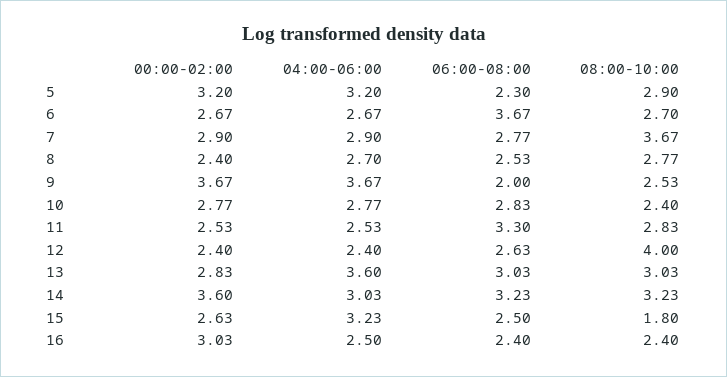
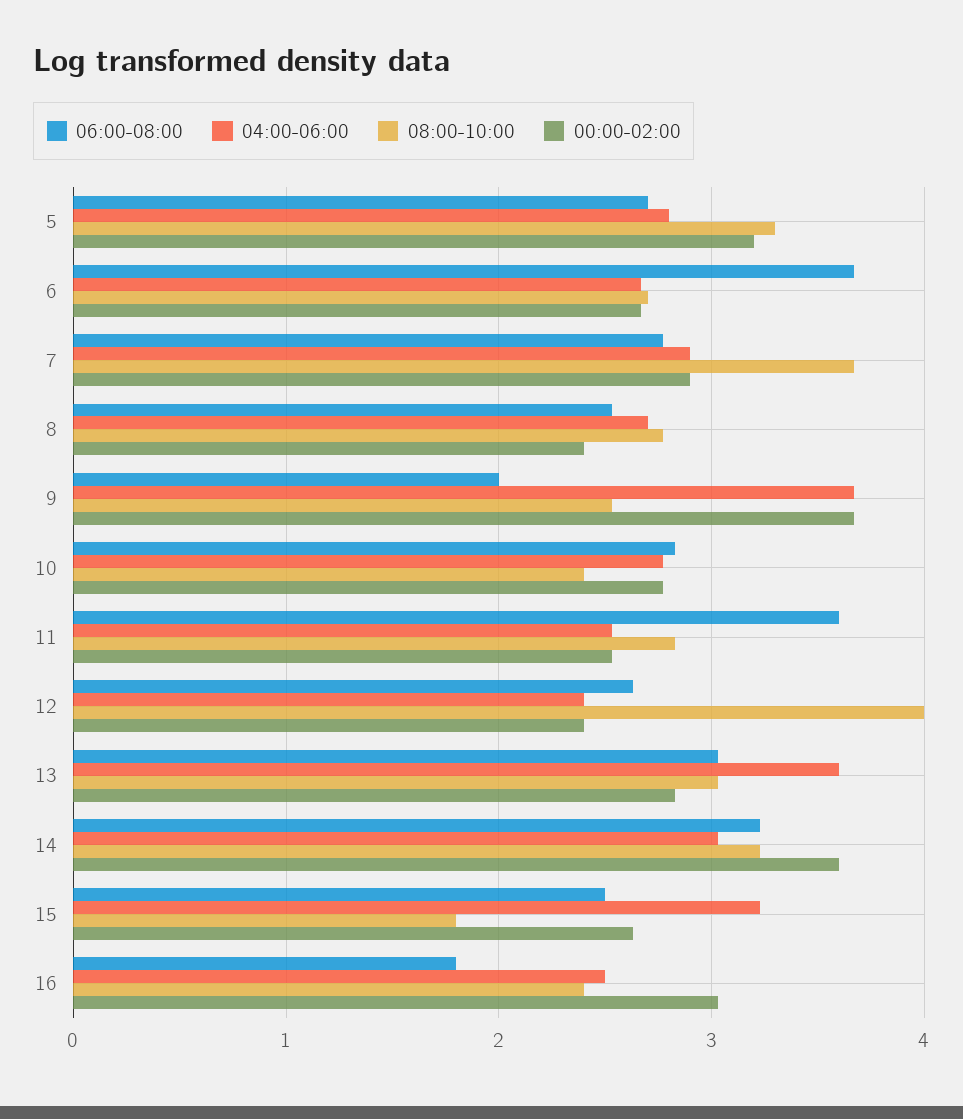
  {
    "00:00-02:00": {
      "5": 3.2,
      "6": 2.67,
      "7": 2.9,
      "8": 2.4,
      "9": 3.67,
      "10": 2.77,
      "11": 2.53,
      "12": 2.4,
      "13": 2.83,
      "14": 3.6,
      "15": 2.63,
      "16": 3.03
    },
    "04:00-06:00": {
-     "5": 3.2,
+     "5": 2.8,
      "6": 2.67,
      "7": 2.9,
      "8": 2.7,
      "9": 3.67,
      "10": 2.77,
      "11": 2.53,
      "12": 2.4,
      "13": 3.6,
      "14": 3.03,
      "15": 3.23,
      "16": 2.5
    },
    "06:00-08:00": {
-     "5": 2.3,
+     "5": 2.7,
      "6": 3.67,
      "7": 2.77,
      "8": 2.53,
      "9": 2,
      "10": 2.83,
-     "11": 3.3,
+     "11": 3.6,
      "12": 2.63,
      "13": 3.03,
      "14": 3.23,
      "15": 2.5,
-     "16": 2.4
+     "16": 1.8
    },
    "08:00-10:00": {
-     "5": 2.9,
+     "5": 3.3,
      "6": 2.7,
      "7": 3.67,
      "8": 2.77,
      "9": 2.53,
      "10": 2.4,
      "11": 2.83,
      "12": 4,
      "13": 3.03,
      "14": 3.23,
      "15": 1.8,
      "16": 2.4
    }
  }

